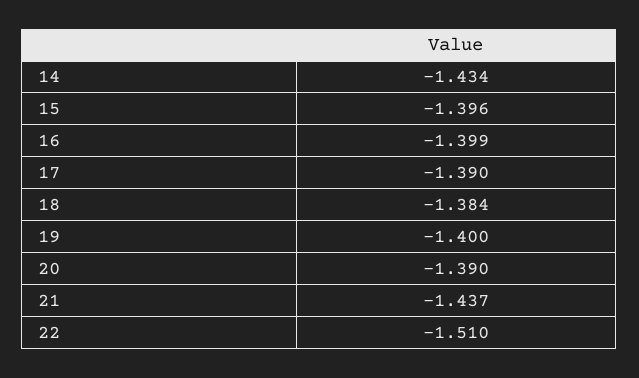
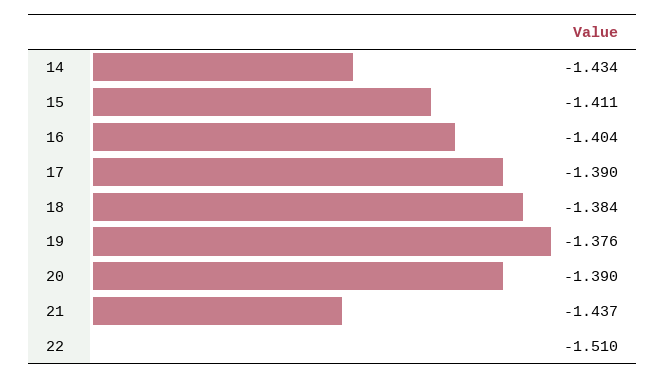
  {
    "14": -1.434,
-   "15": -1.396,
+   "15": -1.411,
-   "16": -1.399,
+   "16": -1.404,
    "17": -1.39,
    "18": -1.384,
-   "19": -1.4,
+   "19": -1.376,
    "20": -1.39,
    "21": -1.437,
    "22": -1.51
  }

